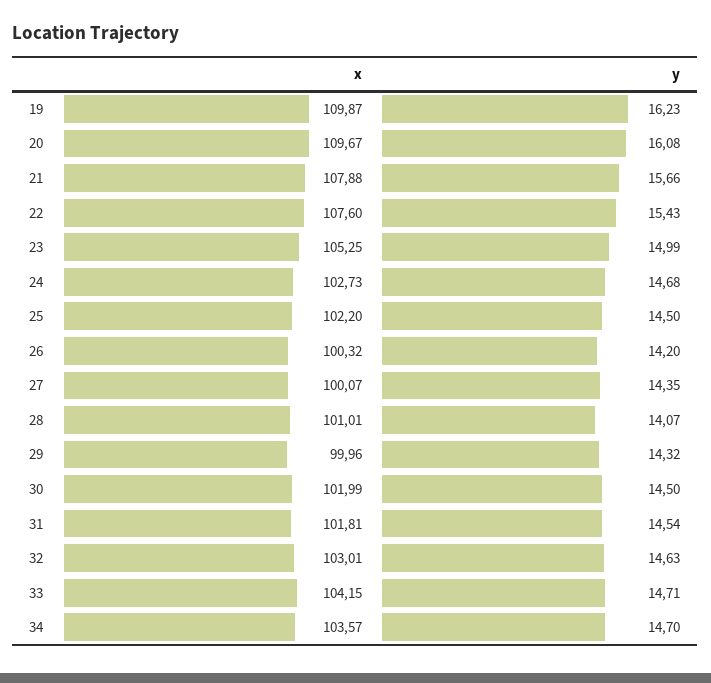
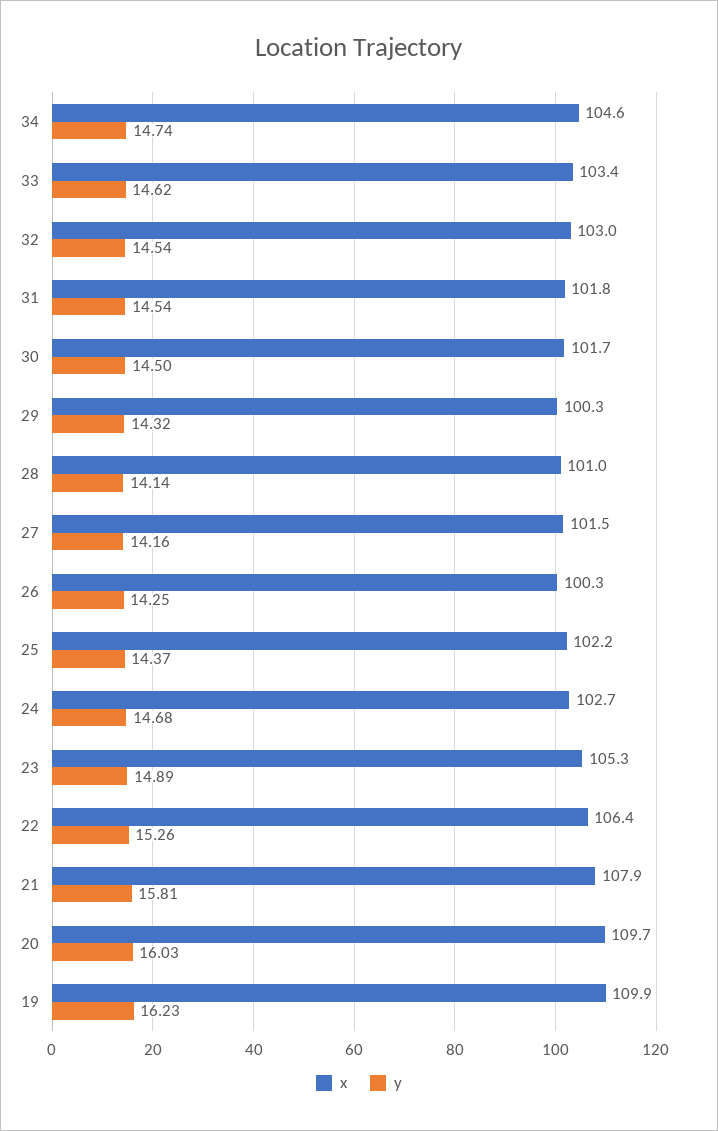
  {
    "x": {
      "19": 109.87,
      "20": 109.67,
      "21": 107.88,
-     "22": 107.6,
+     "22": 106.4,
      "23": 105.25,
      "24": 102.73,
      "25": 102.2,
      "26": 100.32,
-     "27": 100.07,
+     "27": 101.5,
      "28": 101.01,
-     "29": 99.96,
+     "29": 100.3,
-     "30": 101.99,
+     "30": 101.7,
      "31": 101.81,
      "32": 103.01,
-     "33": 104.15,
+     "33": 103.4,
-     "34": 103.57
+     "34": 104.6
    },
    "y": {
      "19": 16.23,
-     "20": 16.08,
+     "20": 16.03,
-     "21": 15.66,
+     "21": 15.81,
-     "22": 15.43,
+     "22": 15.26,
-     "23": 14.99,
+     "23": 14.89,
      "24": 14.68,
-     "25": 14.5,
+     "25": 14.37,
-     "26": 14.2,
+     "26": 14.25,
-     "27": 14.35,
+     "27": 14.16,
-     "28": 14.07,
+     "28": 14.14,
      "29": 14.32,
      "30": 14.5,
      "31": 14.54,
-     "32": 14.63,
+     "32": 14.54,
-     "33": 14.71,
+     "33": 14.62,
-     "34": 14.7
+     "34": 14.74
    }
  }

